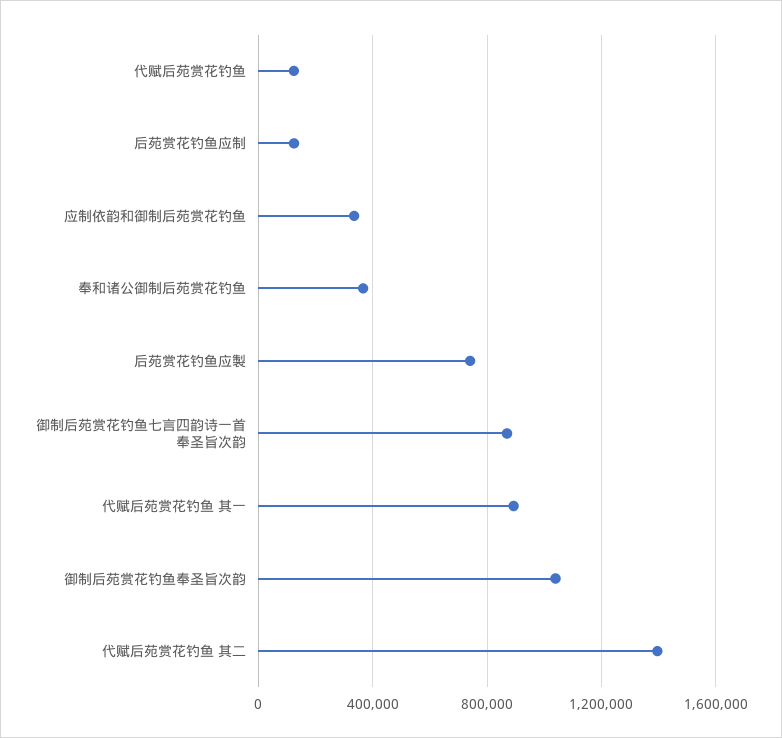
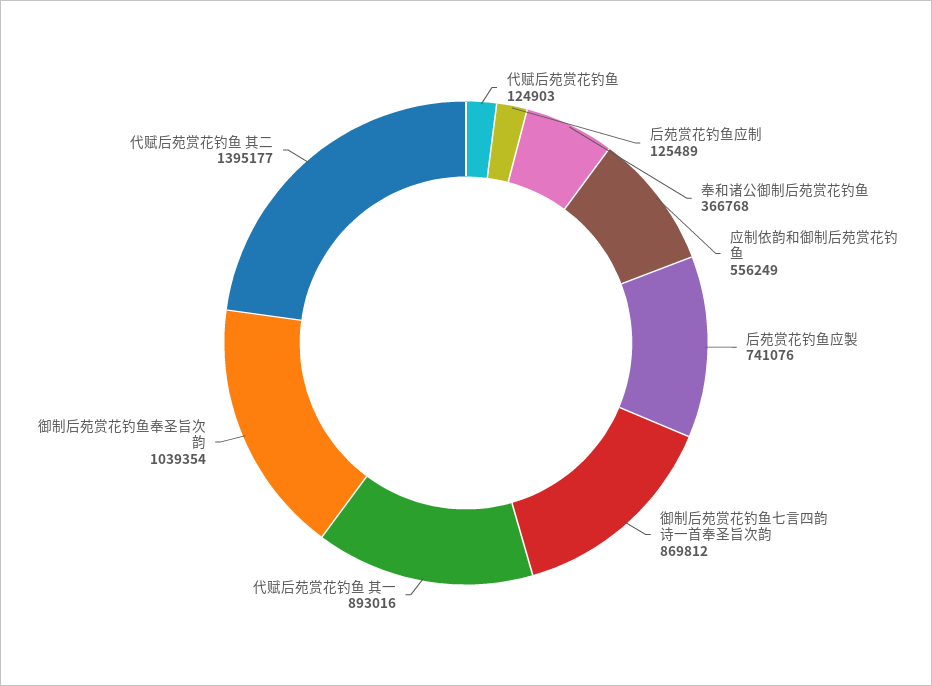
  {
    "代赋后苑赏花钓鱼": 124903,
    "后苑赏花钓鱼应制": 125489,
-   "应制依韵和御制后苑赏花钓鱼": 350000,
+   "应制依韵和御制后苑赏花钓鱼": 556249,
    "奉和诸公御制后苑赏花钓鱼": 366768,
    "后苑赏花钓鱼应製": 741076,
    "御制后苑赏花钓鱼七言四韵诗一首奉圣旨次韵": 869812,
    "代赋后苑赏花钓鱼 其一": 893016,
    "御制后苑赏花钓鱼奉圣旨次韵": 1039354,
    "代赋后苑赏花钓鱼 其二": 1395177
  }

